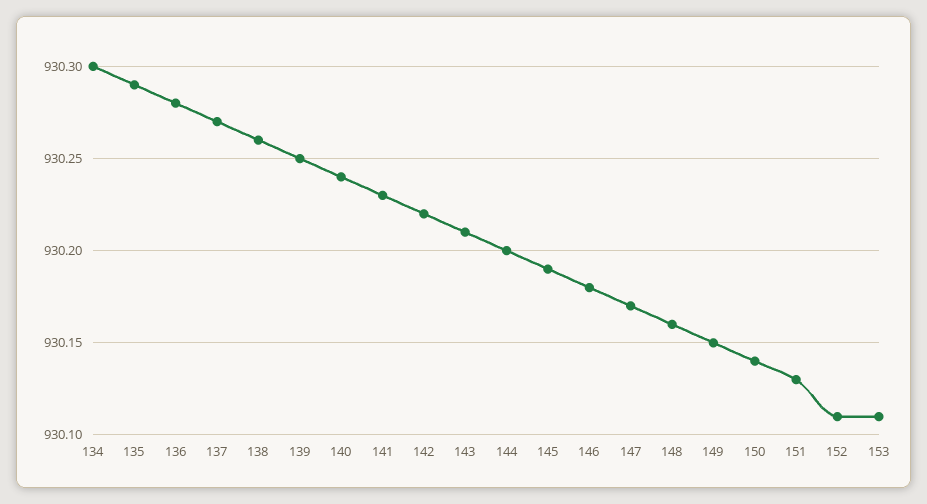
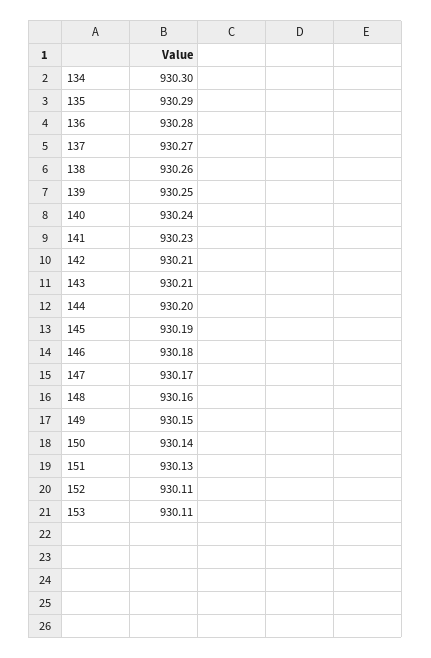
  {
    "134": 930.3,
    "135": 930.29,
    "136": 930.28,
    "137": 930.27,
    "138": 930.26,
    "139": 930.25,
    "140": 930.24,
    "141": 930.23,
-   "142": 930.22,
+   "142": 930.21,
    "143": 930.21,
    "144": 930.2,
    "145": 930.19,
    "146": 930.18,
    "147": 930.17,
    "148": 930.16,
    "149": 930.15,
    "150": 930.14,
    "151": 930.13,
    "152": 930.11,
    "153": 930.11
  }

